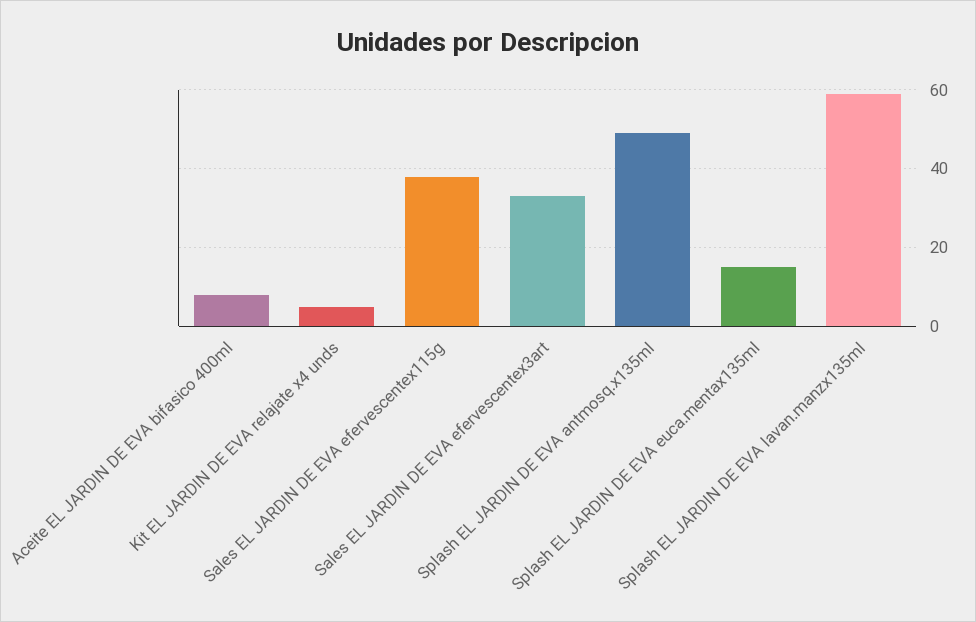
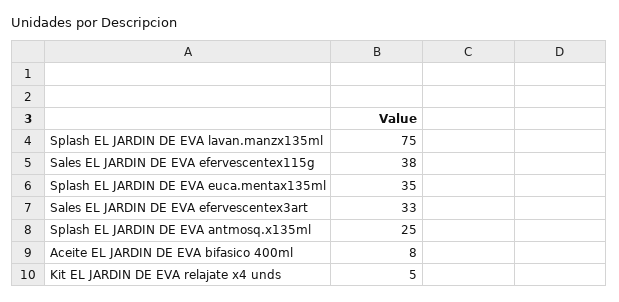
  {
    "Aceite EL JARDIN DE EVA bifasico 400ml": 8,
    "Kit EL JARDIN DE EVA relajate x4 unds": 5,
    "Sales EL JARDIN DE EVA efervescentex115g": 38,
    "Sales EL JARDIN DE EVA efervescentex3art": 33,
-   "Splash EL JARDIN DE EVA antmosq.x135ml": 50,
+   "Splash EL JARDIN DE EVA antmosq.x135ml": 25,
-   "Splash EL JARDIN DE EVA euca.mentax135ml": 15,
+   "Splash EL JARDIN DE EVA euca.mentax135ml": 35,
-   "Splash EL JARDIN DE EVA lavan.manzx135ml": 60
+   "Splash EL JARDIN DE EVA lavan.manzx135ml": 75
  }

